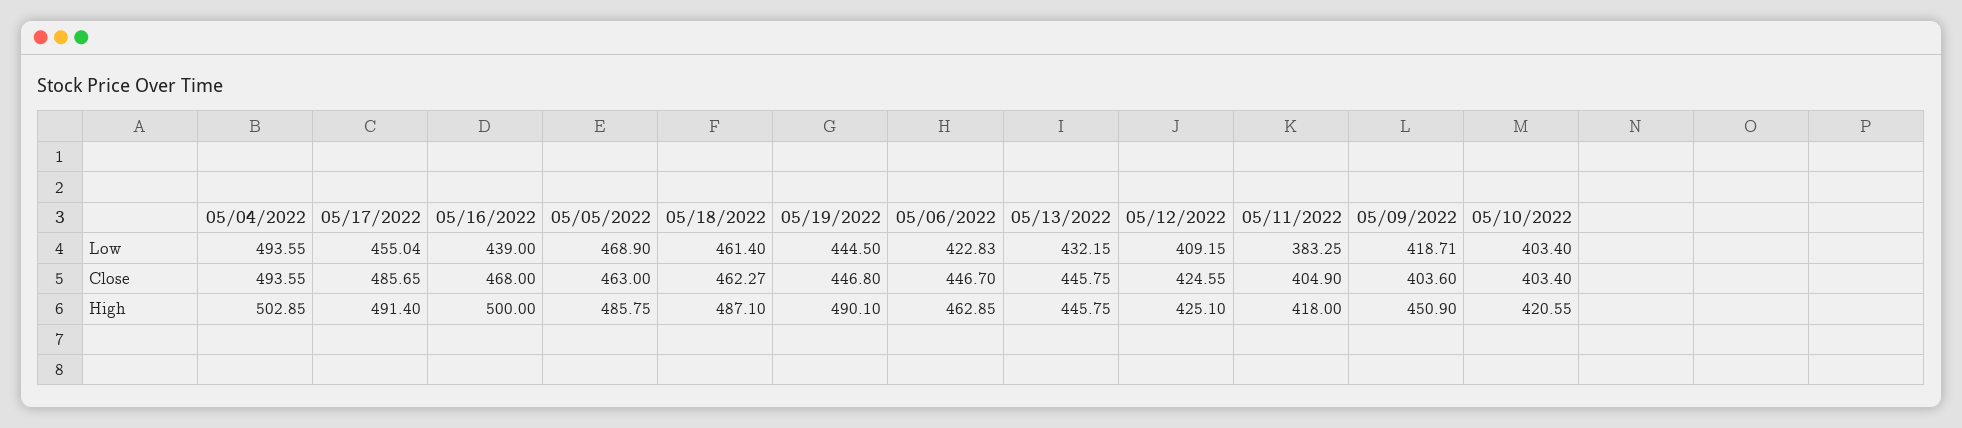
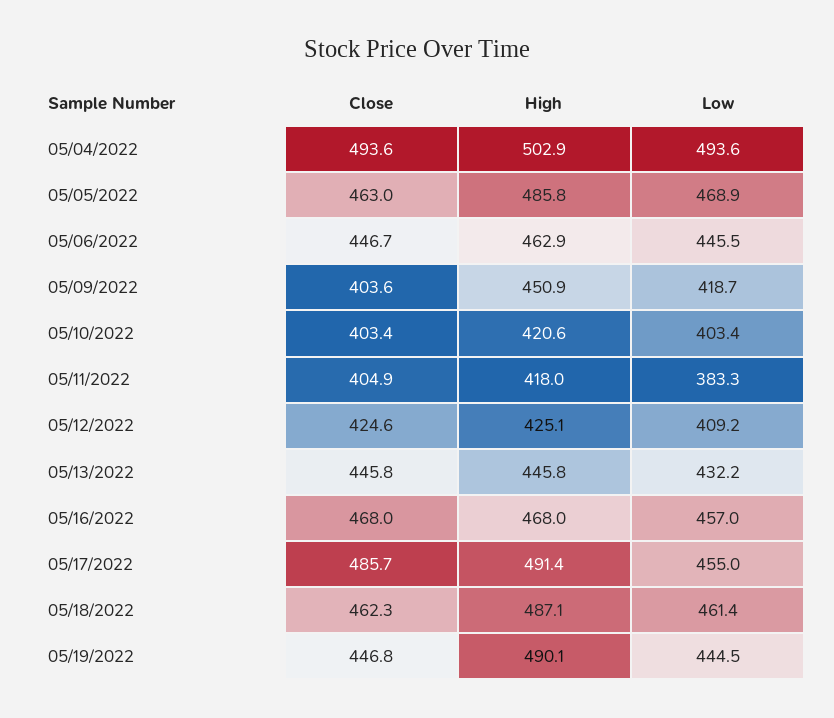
  {
    "05/04/2022": {
      "Low": 493.55,
      "Close": 493.55,
      "High": 502.85
    },
    "05/17/2022": {
      "Low": 455.04,
      "Close": 485.65,
      "High": 491.4
    },
    "05/16/2022": {
-     "Low": 439,
+     "Low": 457,
      "Close": 468,
-     "High": 500
+     "High": 468
    },
    "05/05/2022": {
      "Low": 468.9,
      "Close": 463,
      "High": 485.75
    },
    "05/18/2022": {
      "Low": 461.4,
      "Close": 462.27,
      "High": 487.1
    },
    "05/19/2022": {
      "Low": 444.5,
      "Close": 446.8,
      "High": 490.1
    },
    "05/06/2022": {
-     "Low": 422.83,
+     "Low": 445.5,
      "Close": 446.7,
      "High": 462.85
    },
    "05/13/2022": {
      "Low": 432.15,
      "Close": 445.75,
      "High": 445.75
    },
    "05/12/2022": {
      "Low": 409.15,
      "Close": 424.55,
      "High": 425.1
    },
    "05/11/2022": {
      "Low": 383.25,
      "Close": 404.9,
      "High": 418
    },
    "05/09/2022": {
      "Low": 418.71,
      "Close": 403.6,
      "High": 450.9
    },
    "05/10/2022": {
      "Low": 403.4,
      "Close": 403.4,
      "High": 420.55
    }
  }

